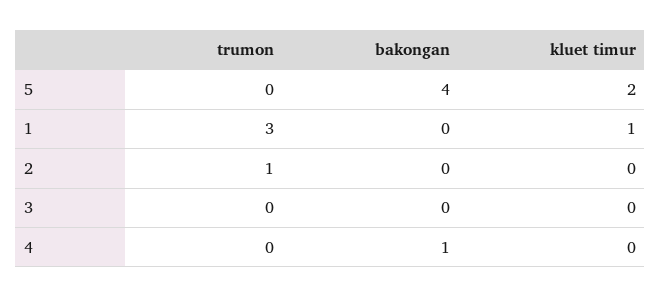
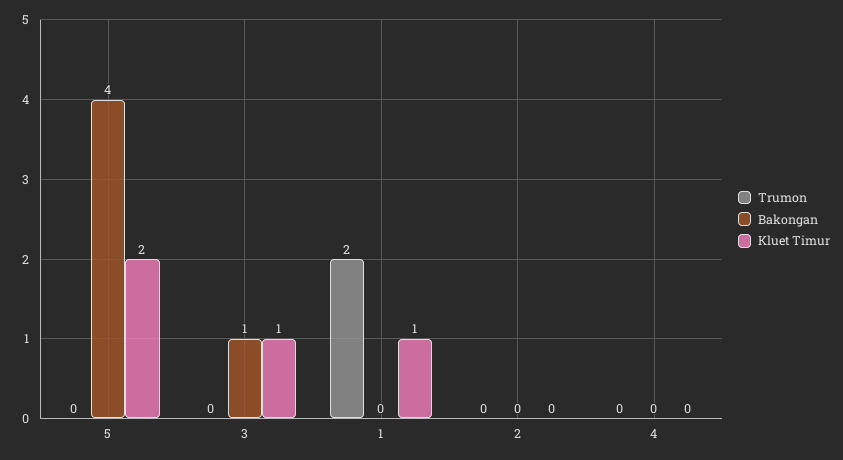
  {
    "trumon": {
      "5": 0,
-     "1": 3,
+     "1": 2,
-     "2": 1,
+     "2": 0,
      "3": 0,
      "4": 0
    },
    "bakongan": {
      "5": 4,
      "1": 0,
      "2": 0,
-     "3": 0,
+     "3": 1,
-     "4": 1
+     "4": 0
    },
    "kluet timur": {
      "5": 2,
      "1": 1,
      "2": 0,
-     "3": 0,
+     "3": 1,
      "4": 0
    }
  }

